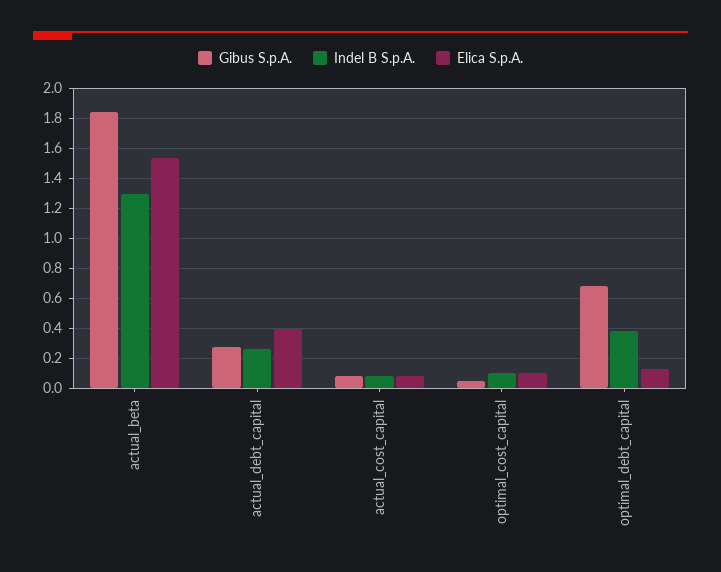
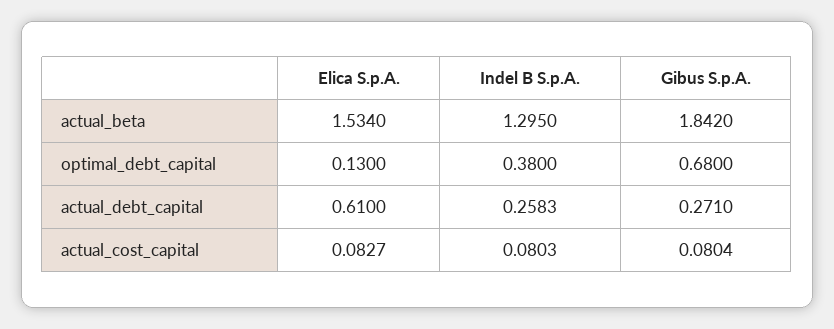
  {
    "Gibus S.p.A.": {
      "actual_beta": 1.842,
      "actual_debt_capital": 0.271,
      "actual_cost_capital": 0.0804,
-     "optimal_cost_capital": 0.05,
      "optimal_debt_capital": 0.68
    },
    "Indel B S.p.A.": {
      "actual_beta": 1.295,
      "actual_debt_capital": 0.2583,
      "actual_cost_capital": 0.0803,
-     "optimal_cost_capital": 0.1,
      "optimal_debt_capital": 0.38
    },
    "Elica S.p.A.": {
      "actual_beta": 1.534,
-     "actual_debt_capital": 0.4,
+     "actual_debt_capital": 0.61,
      "actual_cost_capital": 0.0827,
-     "optimal_cost_capital": 0.1,
      "optimal_debt_capital": 0.13
    }
  }

